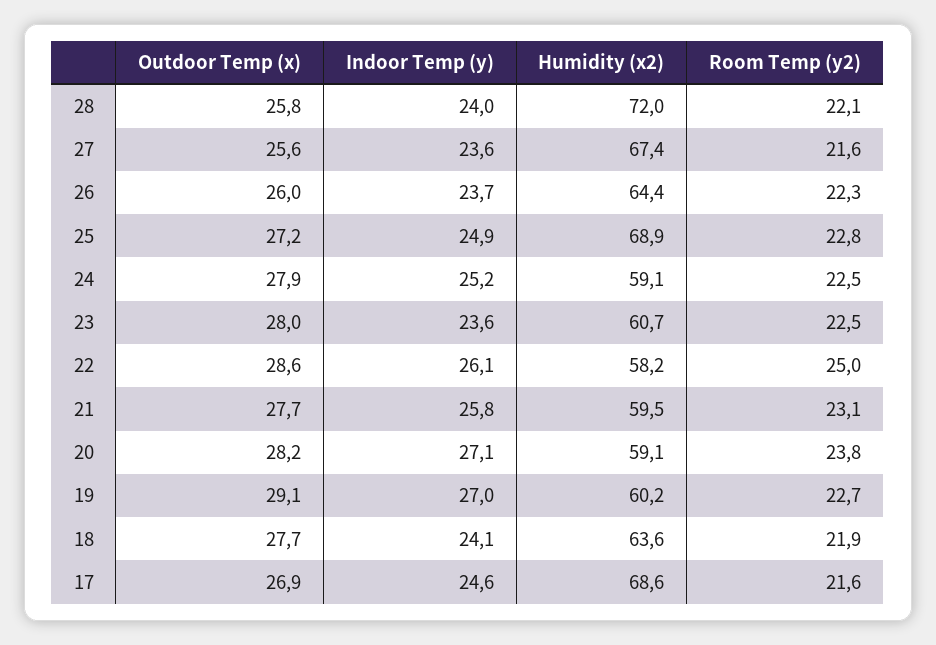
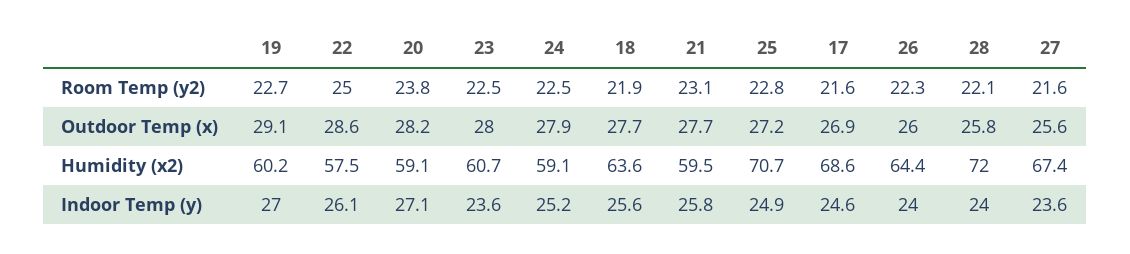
  {
    "Outdoor Temp (x)": {
      "28": 25.8,
      "27": 25.6,
      "26": 26,
      "25": 27.2,
      "24": 27.9,
      "23": 28,
      "22": 28.6,
      "21": 27.7,
      "20": 28.2,
      "19": 29.1,
      "18": 27.7,
      "17": 26.9
    },
    "Indoor Temp (y)": {
      "28": 24,
      "27": 23.6,
-     "26": 23.7,
+     "26": 24,
      "25": 24.9,
      "24": 25.2,
      "23": 23.6,
      "22": 26.1,
      "21": 25.8,
      "20": 27.1,
      "19": 27,
-     "18": 24.1,
+     "18": 25.6,
      "17": 24.6
    },
    "Humidity (x2)": {
      "28": 72,
      "27": 67.4,
      "26": 64.4,
-     "25": 68.9,
+     "25": 70.7,
      "24": 59.1,
      "23": 60.7,
-     "22": 58.2,
+     "22": 57.5,
      "21": 59.5,
      "20": 59.1,
      "19": 60.2,
      "18": 63.6,
      "17": 68.6
    },
    "Room Temp (y2)": {
      "28": 22.1,
      "27": 21.6,
      "26": 22.3,
      "25": 22.8,
      "24": 22.5,
      "23": 22.5,
      "22": 25,
      "21": 23.1,
      "20": 23.8,
      "19": 22.7,
      "18": 21.9,
      "17": 21.6
    }
  }

